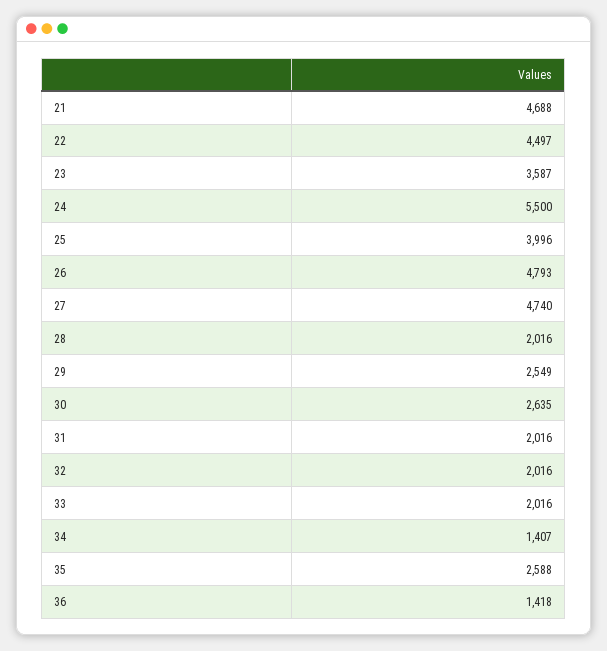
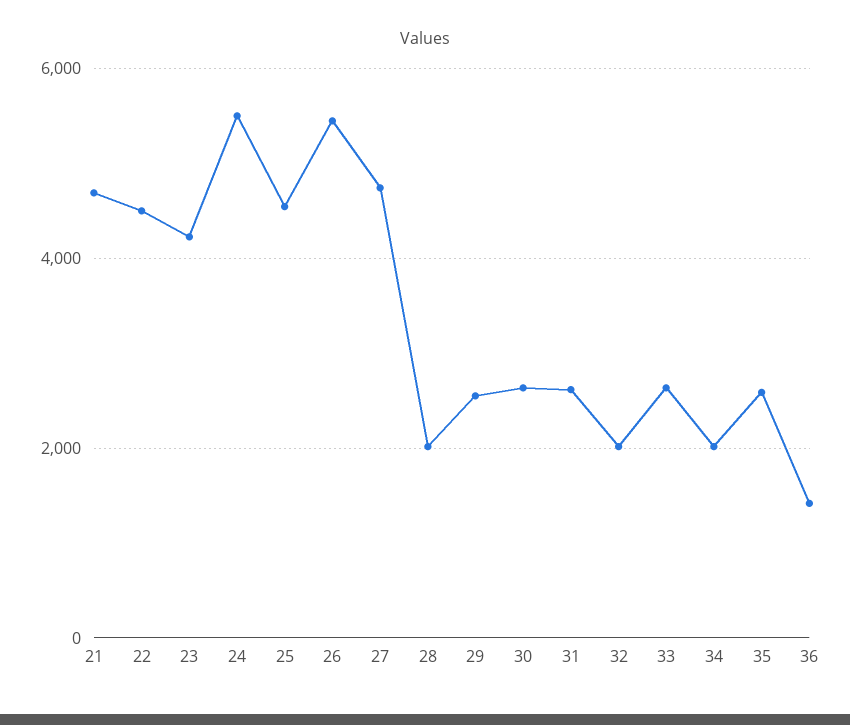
  {
    "21": 4688,
    "22": 4497,
-   "23": 3587,
+   "23": 4200,
    "24": 5500,
-   "25": 3996,
+   "25": 4600,
-   "26": 4793,
+   "26": 5400,
    "27": 4740,
    "28": 2016,
    "29": 2549,
    "30": 2635,
-   "31": 2016,
+   "31": 2600,
    "32": 2016,
-   "33": 2016,
+   "33": 2600,
-   "34": 1407,
+   "34": 2000,
    "35": 2588,
    "36": 1418
  }

